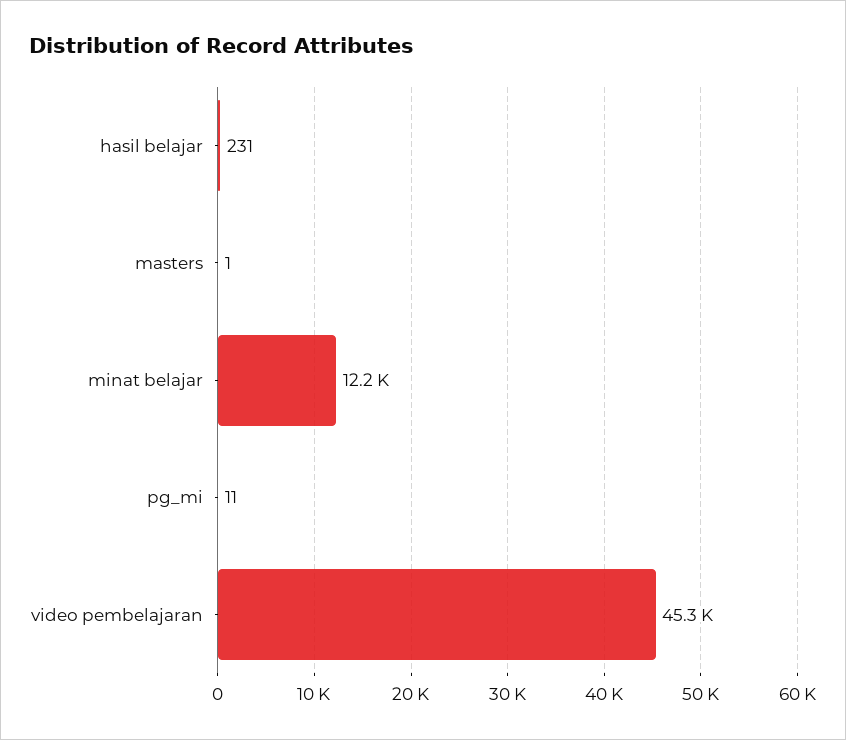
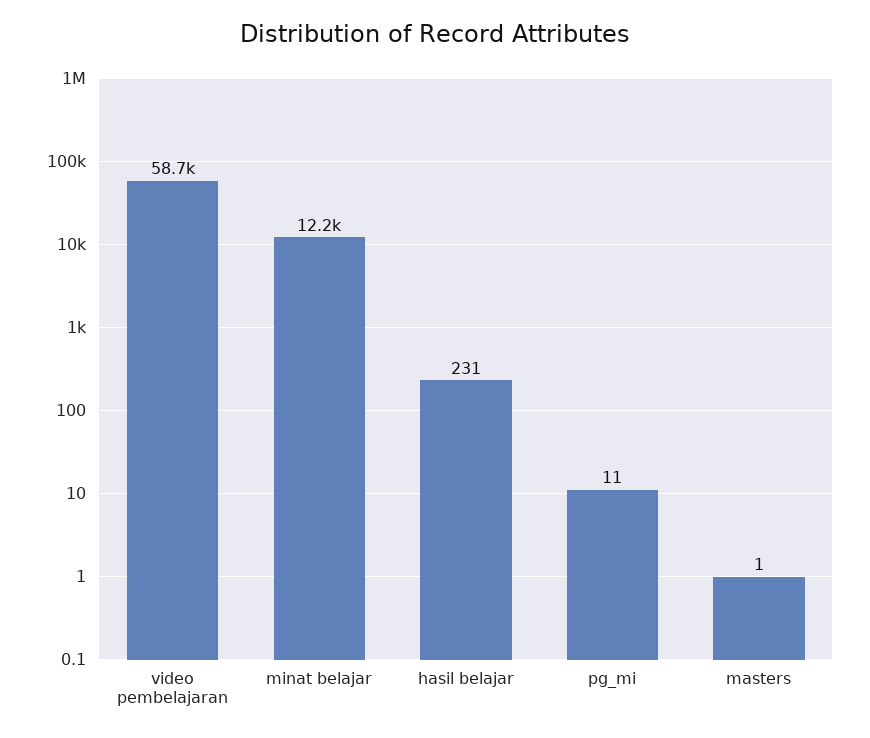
  {
    "hasil belajar": 231,
    "masters": 1,
    "minat belajar": 12200,
    "pg_mi": 11,
-   "video pembelajaran": 45300
+   "video pembelajaran": 58700
  }

